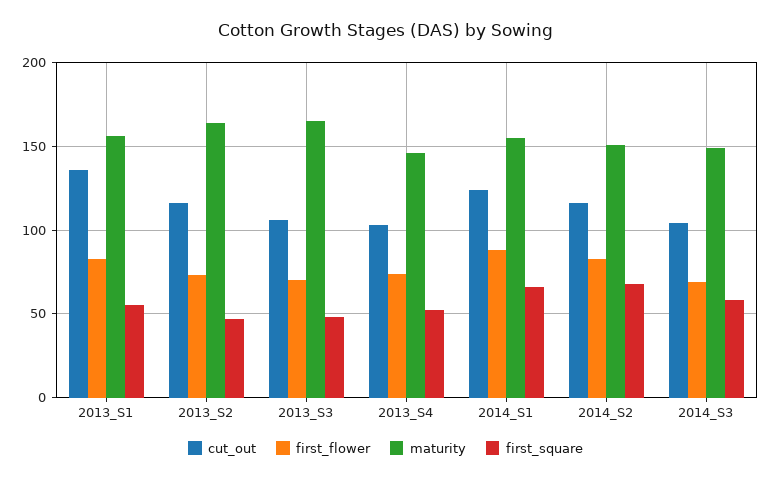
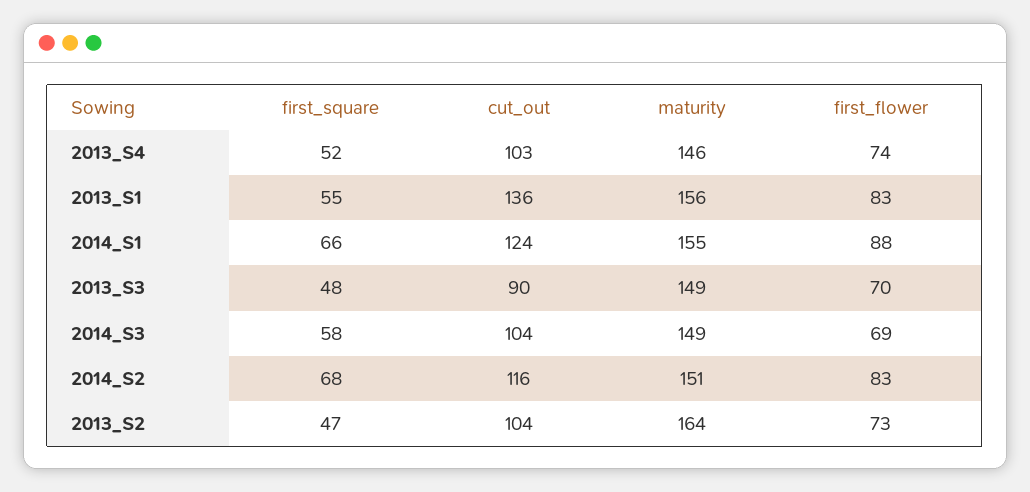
  {
    "cut_out": {
      "2013_S1": 136,
-     "2013_S2": 115,
+     "2013_S2": 104,
-     "2013_S3": 105,
+     "2013_S3": 90,
      "2013_S4": 103,
      "2014_S1": 124,
      "2014_S2": 116,
      "2014_S3": 104
    },
    "first_flower": {
      "2013_S1": 83,
      "2013_S2": 73,
      "2013_S3": 70,
      "2013_S4": 74,
      "2014_S1": 88,
      "2014_S2": 83,
      "2014_S3": 69
    },
    "maturity": {
      "2013_S1": 156,
      "2013_S2": 164,
-     "2013_S3": 165,
+     "2013_S3": 149,
      "2013_S4": 146,
      "2014_S1": 155,
      "2014_S2": 151,
      "2014_S3": 149
    },
    "first_square": {
      "2013_S1": 55,
      "2013_S2": 47,
      "2013_S3": 48,
      "2013_S4": 52,
      "2014_S1": 66,
      "2014_S2": 68,
      "2014_S3": 58
    }
  }

